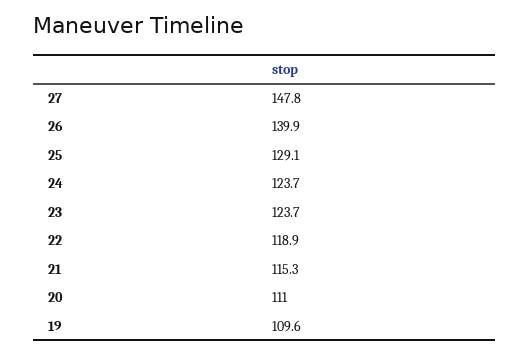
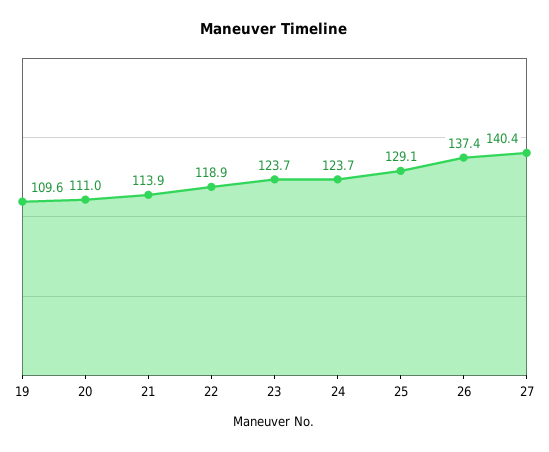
  {
-   "27": 147.8,
+   "27": 140.4,
-   "26": 139.9,
+   "26": 137.4,
    "25": 129.1,
    "24": 123.7,
    "23": 123.7,
    "22": 118.9,
-   "21": 115.3,
+   "21": 113.9,
    "20": 111,
    "19": 109.6
  }

